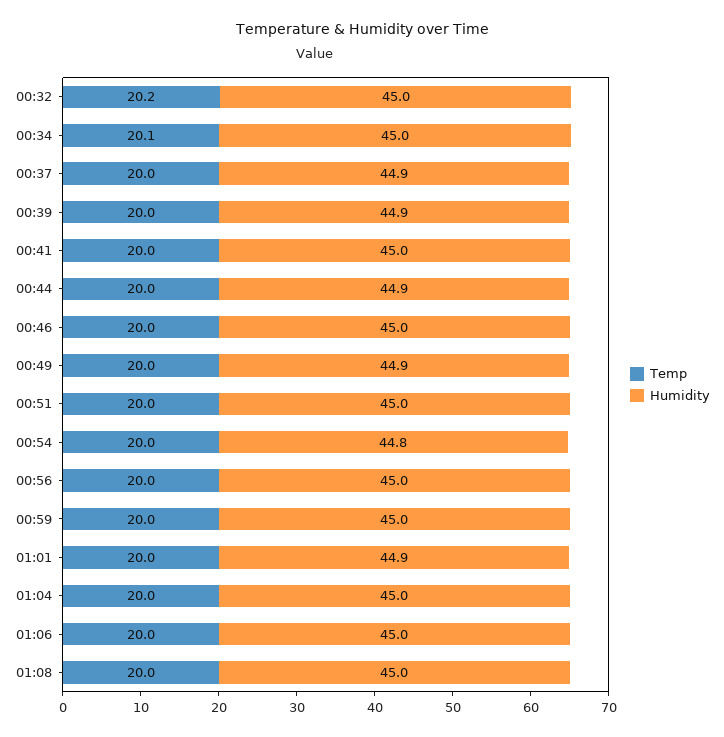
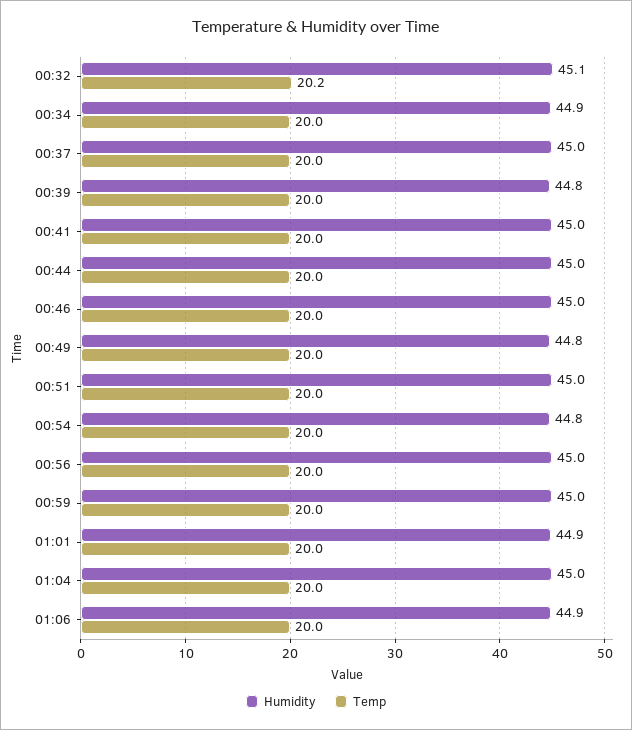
  {
    "Temp": {
      "00:32": 20.2,
-     "00:34": 20.1,
+     "00:34": 20,
      "00:37": 20,
      "00:39": 20,
      "00:41": 20,
      "00:44": 20,
      "00:46": 20,
      "00:49": 20,
      "00:51": 20,
      "00:54": 20,
      "00:56": 20,
      "00:59": 20,
      "01:01": 20,
      "01:04": 20,
-     "01:06": 20,
+     "01:06": 20
-     "01:08": 20
    },
    "Humidity": {
-     "00:32": 45,
+     "00:32": 45.1,
-     "00:34": 45,
+     "00:34": 44.9,
-     "00:37": 44.9,
+     "00:37": 45,
-     "00:39": 44.9,
+     "00:39": 44.8,
      "00:41": 45,
-     "00:44": 44.9,
+     "00:44": 45,
      "00:46": 45,
-     "00:49": 44.9,
+     "00:49": 44.8,
      "00:51": 45,
      "00:54": 44.8,
      "00:56": 45,
      "00:59": 45,
      "01:01": 44.9,
      "01:04": 45,
-     "01:06": 45,
+     "01:06": 44.9
-     "01:08": 45
    }
  }

